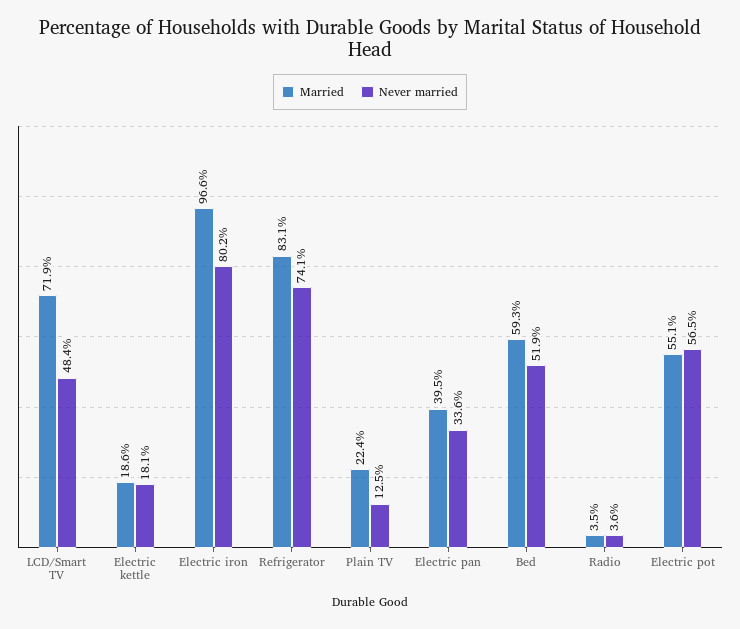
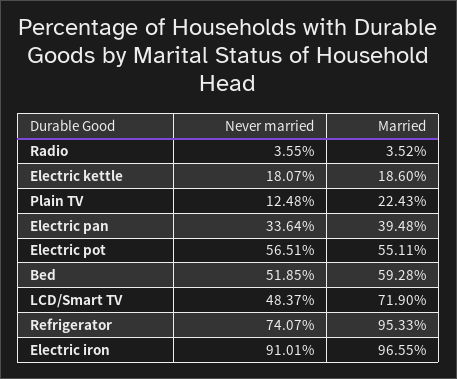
  {
    "Married": {
      "LCD/Smart TV": 71.9,
      "Electric kettle": 18.6,
      "Electric iron": 96.55,
-     "Refrigerator": 83.1,
+     "Refrigerator": 95.33,
      "Plain TV": 22.43,
      "Electric pan": 39.48,
      "Bed": 59.28,
      "Radio": 3.52,
      "Electric pot": 55.11
    },
    "Never married": {
      "LCD/Smart TV": 48.37,
      "Electric kettle": 18.07,
-     "Electric iron": 80.2,
+     "Electric iron": 91.01,
      "Refrigerator": 74.07,
      "Plain TV": 12.48,
      "Electric pan": 33.64,
      "Bed": 51.85,
      "Radio": 3.55,
      "Electric pot": 56.51
    }
  }

